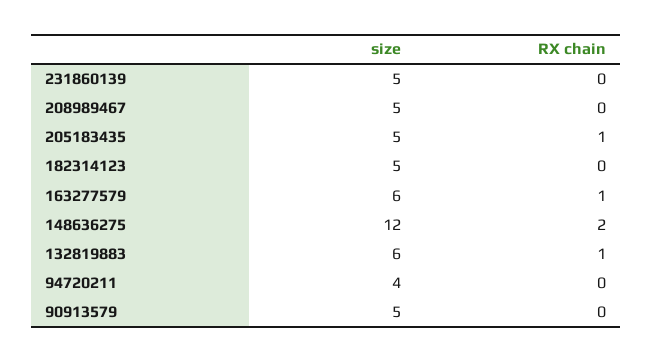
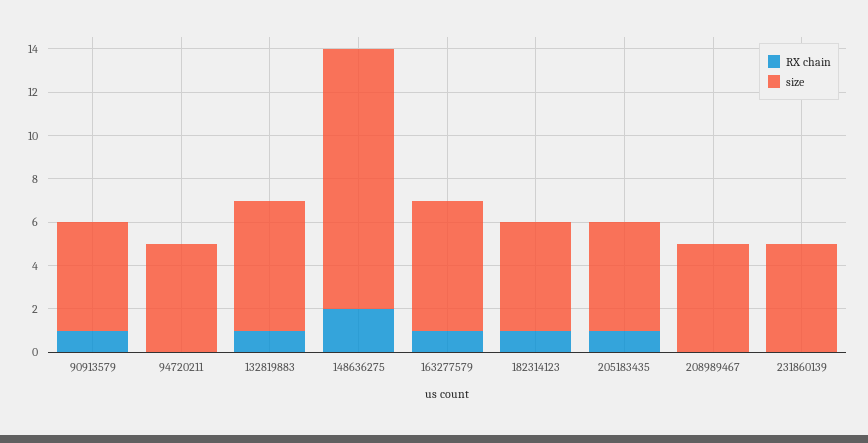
  {
    "size": {
      "231860139": 5,
      "208989467": 5,
      "205183435": 5,
      "182314123": 5,
      "163277579": 6,
      "148636275": 12,
      "132819883": 6,
-     "94720211": 4,
+     "94720211": 5,
      "90913579": 5
    },
    "RX chain": {
      "231860139": 0,
      "208989467": 0,
      "205183435": 1,
-     "182314123": 0,
+     "182314123": 1,
      "163277579": 1,
      "148636275": 2,
      "132819883": 1,
      "94720211": 0,
-     "90913579": 0
+     "90913579": 1
    }
  }

